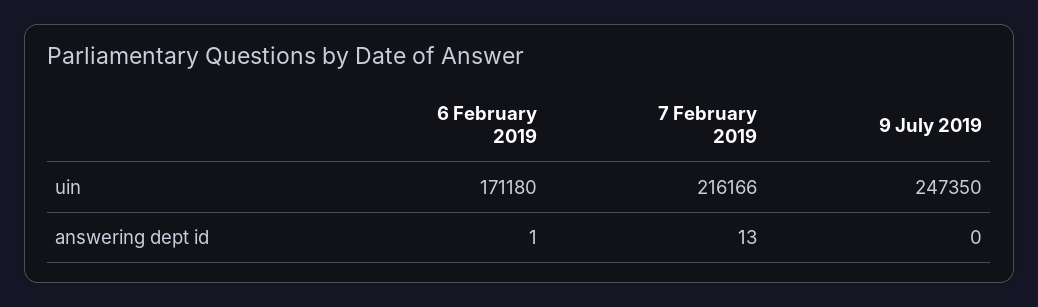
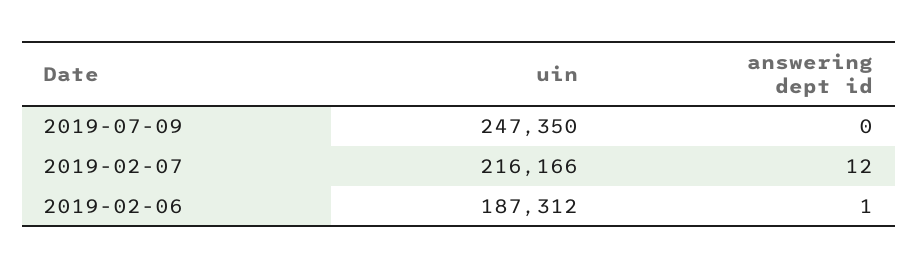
  {
    "6 February 2019": {
-     "uin": 171180,
+     "uin": 187312,
      "answering dept id": 1
    },
    "7 February 2019": {
      "uin": 216166,
-     "answering dept id": 13
+     "answering dept id": 12
    },
    "9 July 2019": {
      "uin": 247350,
      "answering dept id": 0
    }
  }

